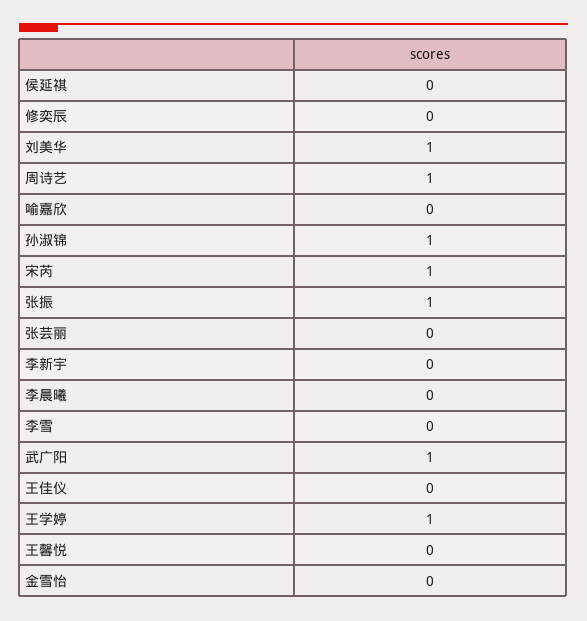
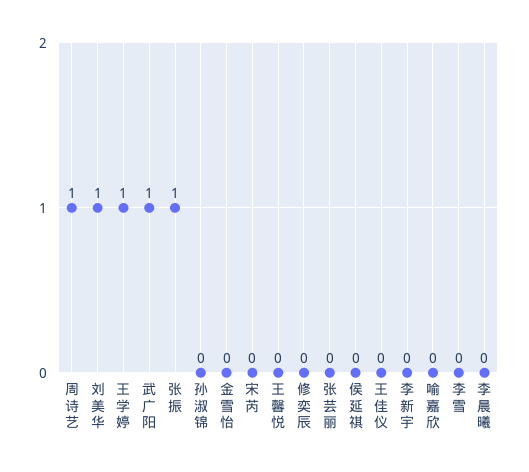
  {
    "侯延祺": 0,
    "修奕辰": 0,
    "刘美华": 1,
    "周诗艺": 1,
    "喻嘉欣": 0,
-   "孙淑锦": 1,
+   "孙淑锦": 0,
-   "宋芮": 1,
+   "宋芮": 0,
    "张振": 1,
    "张芸丽": 0,
    "李新宇": 0,
    "李晨曦": 0,
    "李雪": 0,
    "武广阳": 1,
    "王佳仪": 0,
    "王学婷": 1,
    "王馨悦": 0,
    "金雪怡": 0
  }

